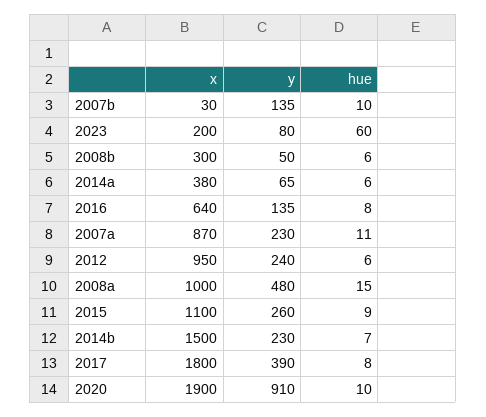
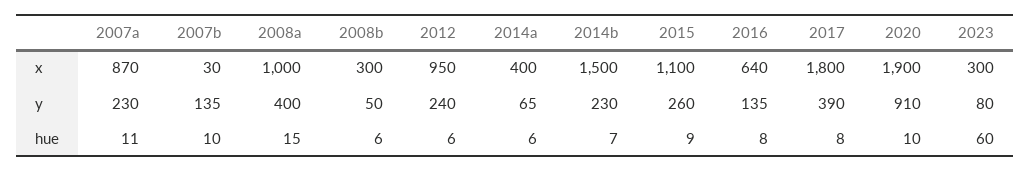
  {
    "x": {
      "2007b": 30,
-     "2023": 200,
+     "2023": 300,
      "2008b": 300,
-     "2014a": 380,
+     "2014a": 400,
      "2016": 640,
      "2007a": 870,
      "2012": 950,
      "2008a": 1000,
      "2015": 1100,
      "2014b": 1500,
      "2017": 1800,
      "2020": 1900
    },
    "y": {
      "2007b": 135,
      "2023": 80,
      "2008b": 50,
      "2014a": 65,
      "2016": 135,
      "2007a": 230,
      "2012": 240,
-     "2008a": 480,
+     "2008a": 400,
      "2015": 260,
      "2014b": 230,
      "2017": 390,
      "2020": 910
    },
    "hue": {
      "2007b": 10,
      "2023": 60,
      "2008b": 6,
      "2014a": 6,
      "2016": 8,
      "2007a": 11,
      "2012": 6,
      "2008a": 15,
      "2015": 9,
      "2014b": 7,
      "2017": 8,
      "2020": 10
    }
  }

